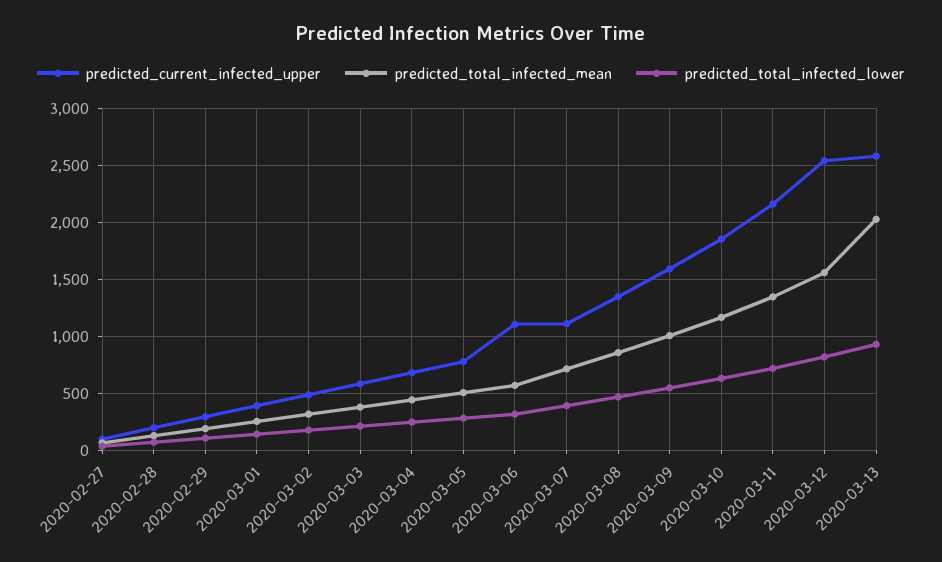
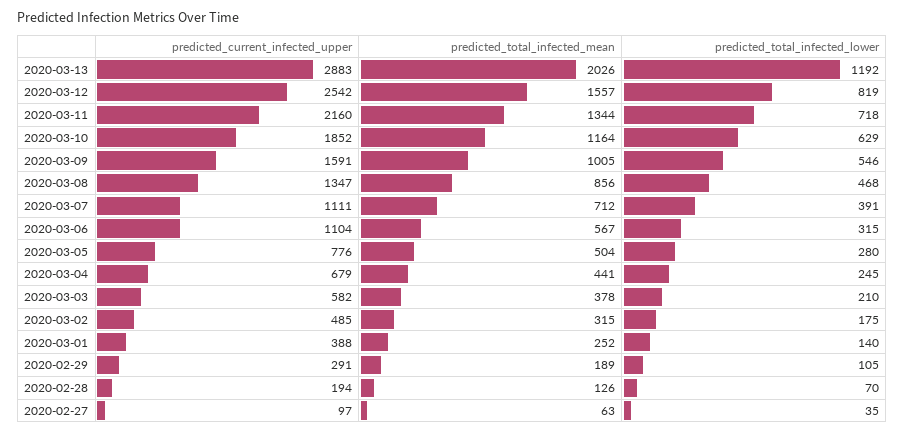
  {
    "predicted_current_infected_upper": {
      "2020-02-27": 97,
      "2020-02-28": 194,
      "2020-02-29": 291,
      "2020-03-01": 388,
      "2020-03-02": 485,
      "2020-03-03": 582,
      "2020-03-04": 679,
      "2020-03-05": 776,
      "2020-03-06": 1104,
      "2020-03-07": 1111,
      "2020-03-08": 1347,
      "2020-03-09": 1591,
      "2020-03-10": 1852,
      "2020-03-11": 2160,
      "2020-03-12": 2542,
-     "2020-03-13": 2600
+     "2020-03-13": 2883
    },
    "predicted_total_infected_mean": {
      "2020-02-27": 63,
      "2020-02-28": 126,
      "2020-02-29": 189,
      "2020-03-01": 252,
      "2020-03-02": 315,
      "2020-03-03": 378,
      "2020-03-04": 441,
      "2020-03-05": 504,
      "2020-03-06": 567,
      "2020-03-07": 712,
      "2020-03-08": 856,
      "2020-03-09": 1005,
      "2020-03-10": 1164,
      "2020-03-11": 1344,
      "2020-03-12": 1557,
      "2020-03-13": 2026
    },
    "predicted_total_infected_lower": {
      "2020-02-27": 35,
      "2020-02-28": 70,
      "2020-02-29": 105,
      "2020-03-01": 140,
      "2020-03-02": 175,
      "2020-03-03": 210,
      "2020-03-04": 245,
      "2020-03-05": 280,
      "2020-03-06": 315,
      "2020-03-07": 391,
      "2020-03-08": 468,
      "2020-03-09": 546,
      "2020-03-10": 629,
      "2020-03-11": 718,
      "2020-03-12": 819,
-     "2020-03-13": 900
+     "2020-03-13": 1192
    }
  }

